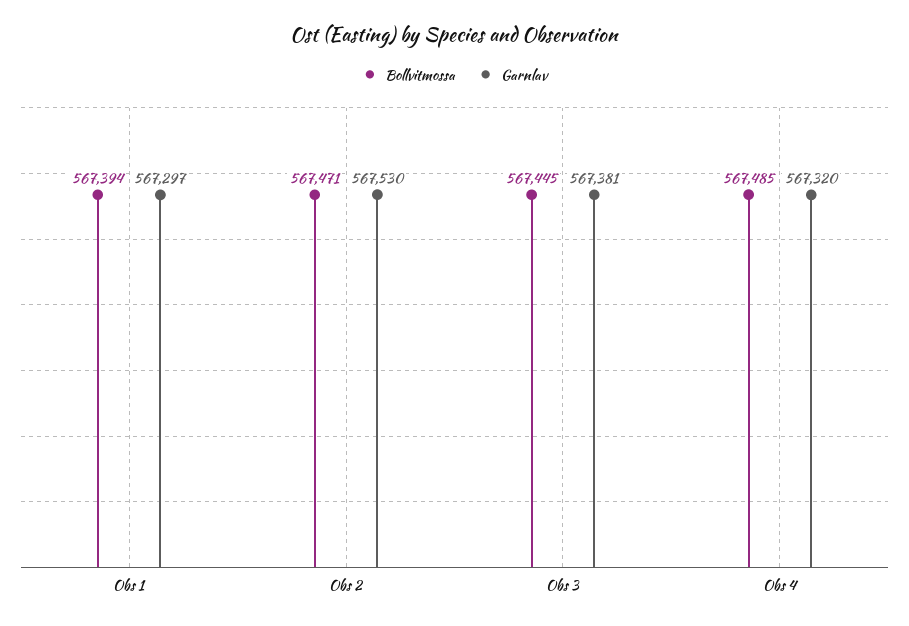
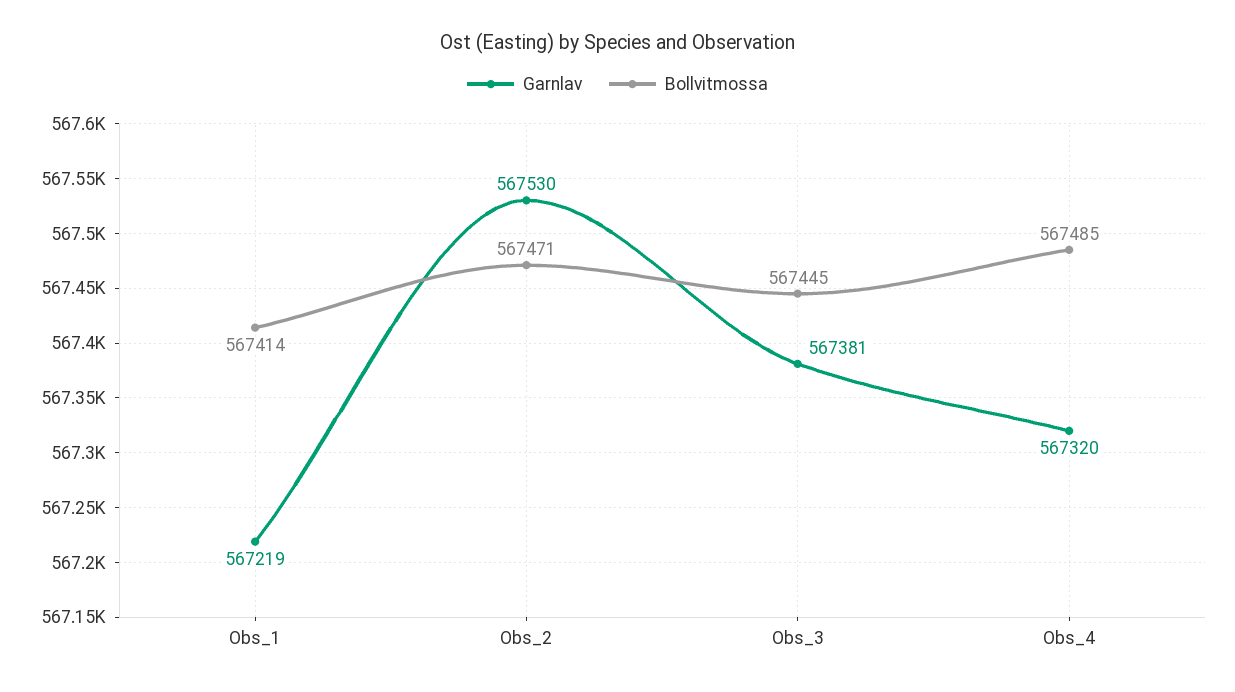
  {
    "Bollvitmossa": {
-     "Obs 1": 567394,
+     "Obs 1": 567414,
      "Obs 2": 567471,
      "Obs 3": 567445,
      "Obs 4": 567485
    },
    "Garnlav": {
-     "Obs 1": 567297,
+     "Obs 1": 567219,
      "Obs 2": 567530,
      "Obs 3": 567381,
      "Obs 4": 567320
    }
  }

